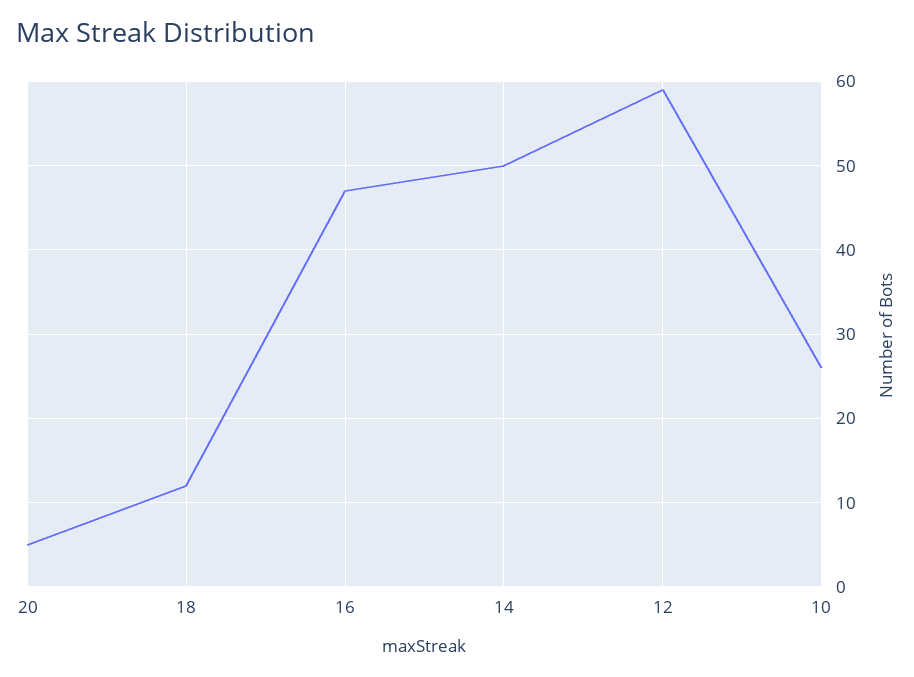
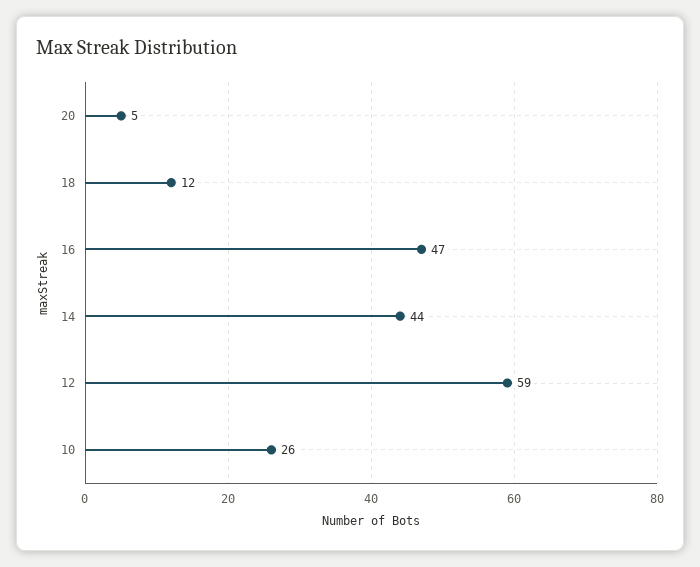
  {
    "20": 5,
    "18": 12,
    "16": 47,
-   "14": 50,
+   "14": 44,
    "12": 59,
    "10": 26
  }

